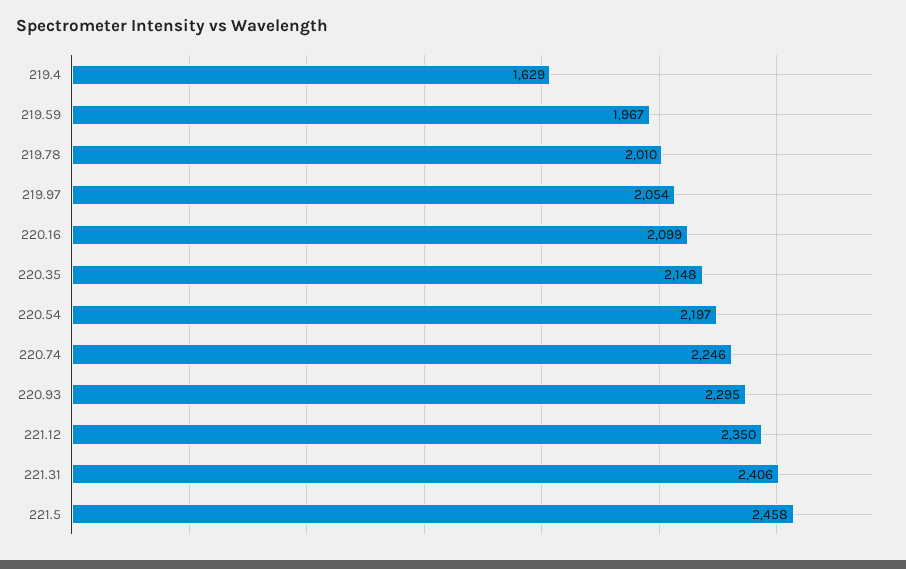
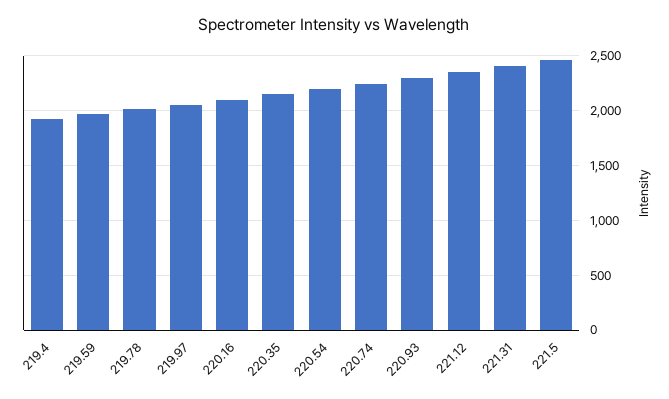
  {
-   "219.4": 1629,
+   "219.4": 1900,
    "219.59": 1967,
    "219.78": 2010,
    "219.97": 2054,
    "220.16": 2099,
    "220.35": 2148,
    "220.54": 2197,
    "220.74": 2246,
    "220.93": 2295,
    "221.12": 2350,
    "221.31": 2406,
    "221.5": 2458
  }

